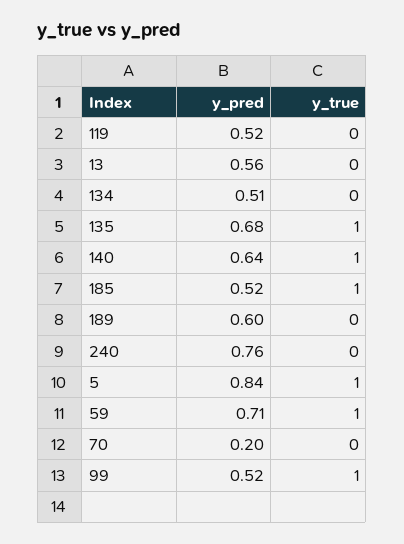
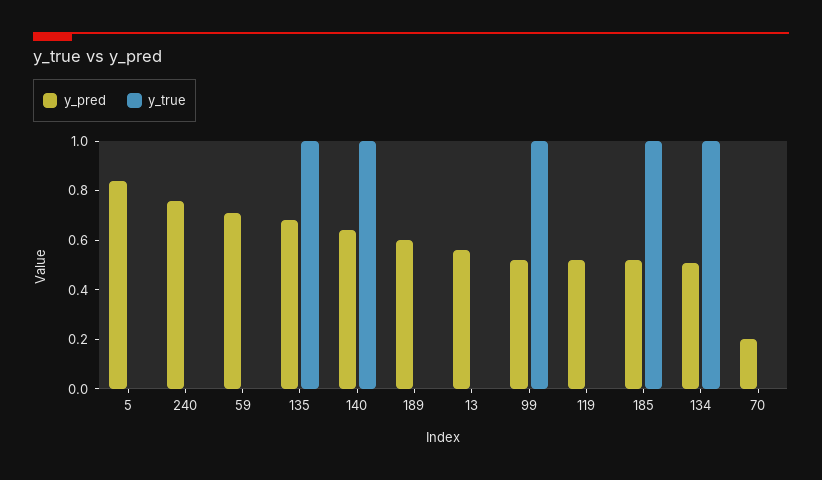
  {
    "y_pred": {
      "119": 0.52,
      "13": 0.56,
      "134": 0.51,
      "135": 0.68,
      "140": 0.64,
      "185": 0.52,
      "189": 0.6,
      "240": 0.76,
      "5": 0.84,
      "59": 0.71,
      "70": 0.2,
      "99": 0.52
    },
    "y_true": {
      "119": 0,
      "13": 0,
-     "134": 0,
+     "134": 1,
      "135": 1,
      "140": 1,
      "185": 1,
      "189": 0,
      "240": 0,
-     "5": 1,
+     "5": 0,
-     "59": 1,
+     "59": 0,
      "70": 0,
      "99": 1
    }
  }

